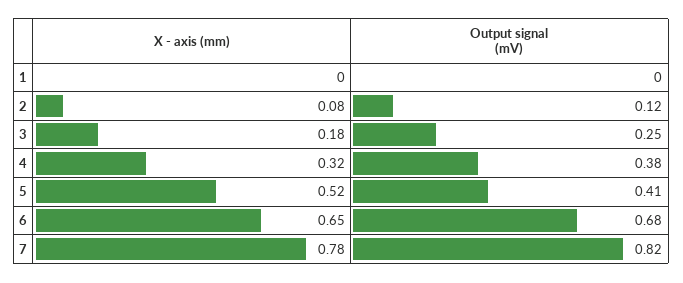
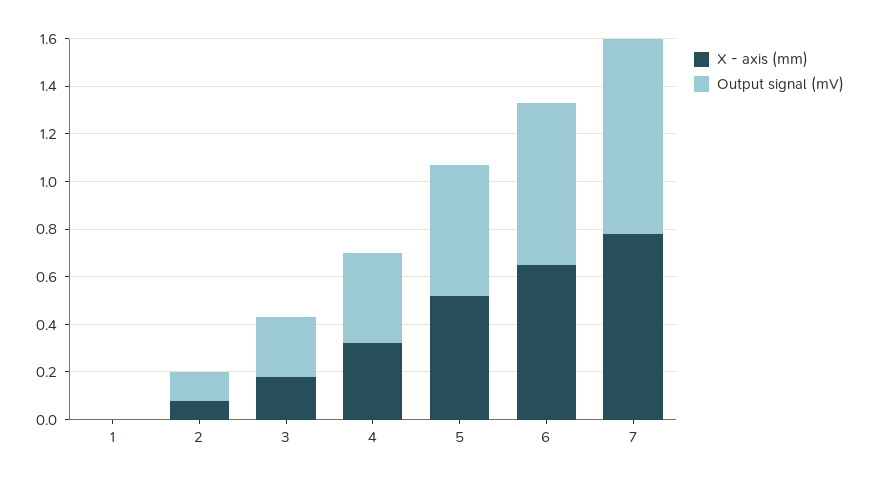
  {
    "X - axis (mm)": {
      "1": 0,
      "2": 0.08,
      "3": 0.18,
      "4": 0.32,
      "5": 0.52,
      "6": 0.65,
      "7": 0.78
    },
    "Output signal (mV)": {
      "1": 0,
      "2": 0.12,
      "3": 0.25,
      "4": 0.38,
-     "5": 0.41,
+     "5": 0.55,
      "6": 0.68,
      "7": 0.82
    }
  }

